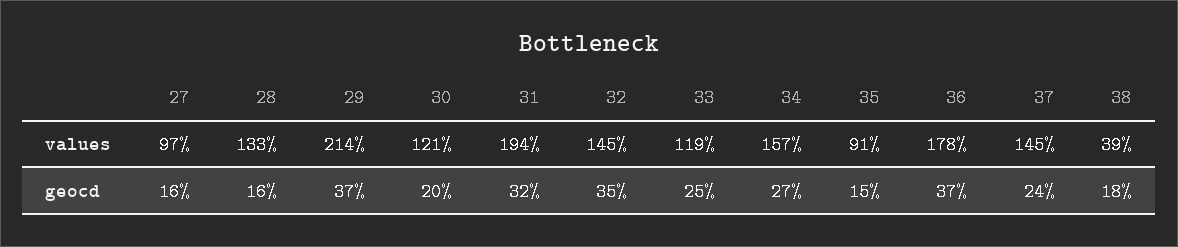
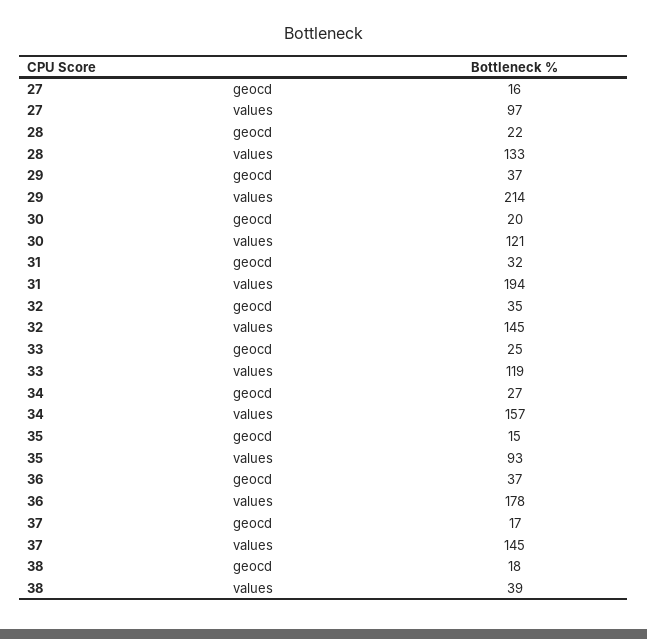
  {
    "27": {
      "values": 97,
      "geocd": 16
    },
    "28": {
      "values": 133,
-     "geocd": 16
+     "geocd": 22
    },
    "29": {
      "values": 214,
      "geocd": 37
    },
    "30": {
      "values": 121,
      "geocd": 20
    },
    "31": {
      "values": 194,
      "geocd": 32
    },
    "32": {
      "values": 145,
      "geocd": 35
    },
    "33": {
      "values": 119,
      "geocd": 25
    },
    "34": {
      "values": 157,
      "geocd": 27
    },
    "35": {
-     "values": 91,
+     "values": 93,
      "geocd": 15
    },
    "36": {
      "values": 178,
      "geocd": 37
    },
    "37": {
      "values": 145,
-     "geocd": 24
+     "geocd": 17
    },
    "38": {
      "values": 39,
      "geocd": 18
    }
  }

